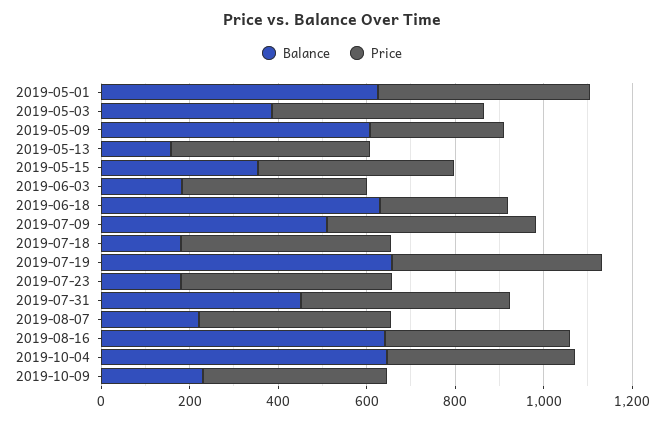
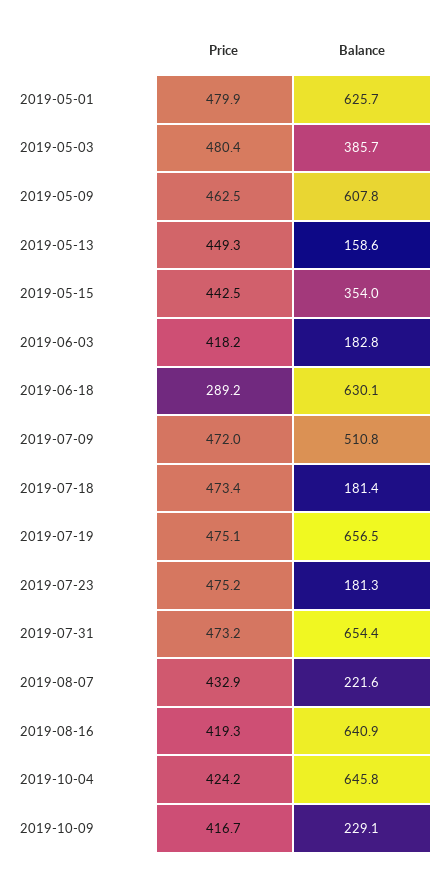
  {
    "Balance": {
      "2019-05-01": 625.7,
      "2019-05-03": 385.7,
      "2019-05-09": 607.8,
      "2019-05-13": 158.6,
      "2019-05-15": 354,
      "2019-06-03": 182.8,
      "2019-06-18": 630.1,
      "2019-07-09": 510.8,
      "2019-07-18": 181.4,
      "2019-07-19": 656.5,
      "2019-07-23": 181.3,
-     "2019-07-31": 450,
+     "2019-07-31": 654.4,
      "2019-08-07": 221.6,
      "2019-08-16": 640.9,
      "2019-10-04": 645.8,
      "2019-10-09": 229.1
    },
    "Price": {
      "2019-05-01": 479.9,
      "2019-05-03": 480.4,
-     "2019-05-09": 300,
+     "2019-05-09": 462.5,
      "2019-05-13": 449.3,
      "2019-05-15": 442.5,
      "2019-06-03": 418.2,
      "2019-06-18": 289.2,
      "2019-07-09": 472,
      "2019-07-18": 473.4,
      "2019-07-19": 475.1,
      "2019-07-23": 475.2,
      "2019-07-31": 473.2,
      "2019-08-07": 432.9,
      "2019-08-16": 419.3,
      "2019-10-04": 424.2,
      "2019-10-09": 416.7
    }
  }

